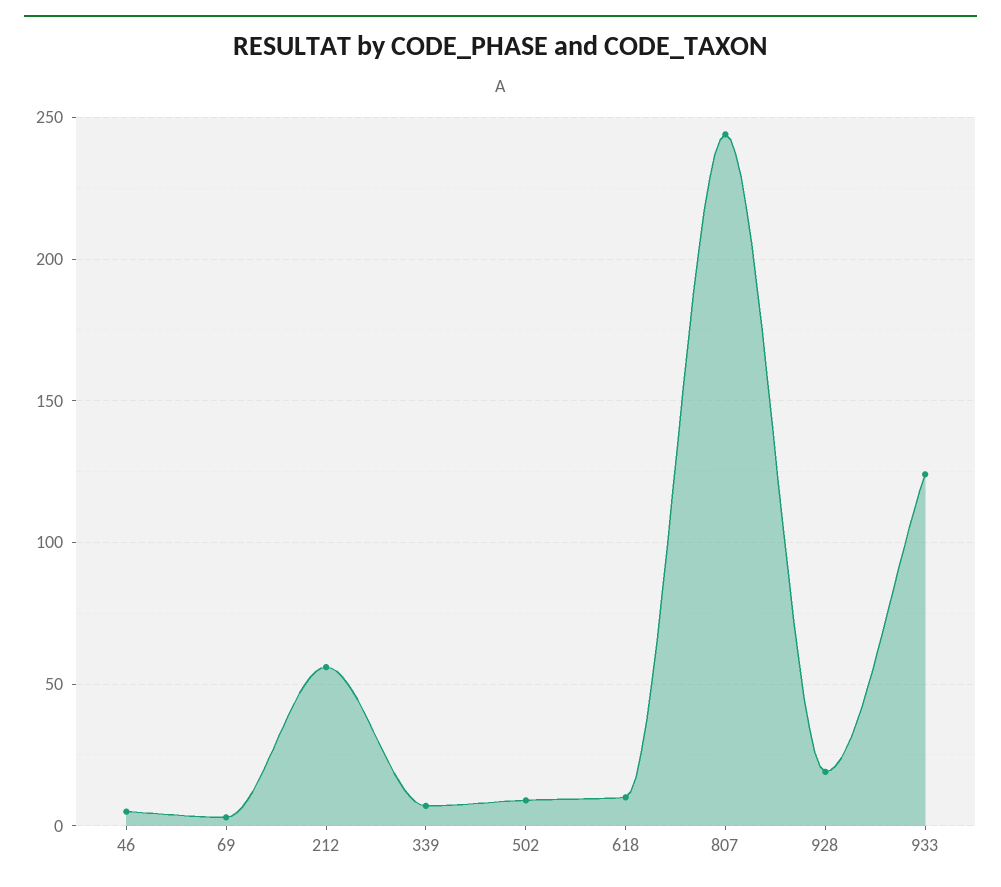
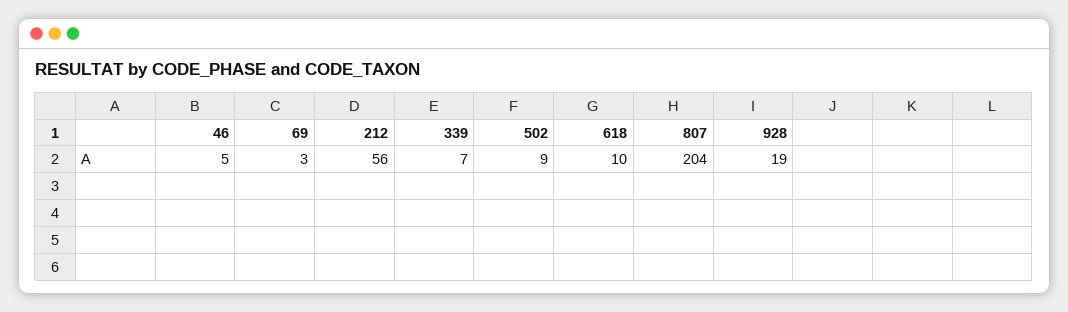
  {
    "46": 5,
    "69": 3,
    "212": 56,
    "339": 7,
    "502": 9,
    "618": 10,
-   "807": 245,
+   "807": 204,
-   "928": 19,
+   "928": 19
-   "933": 125
  }

